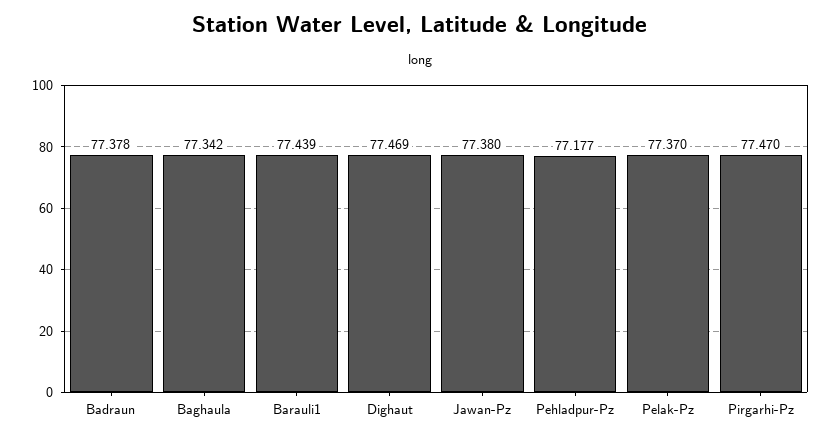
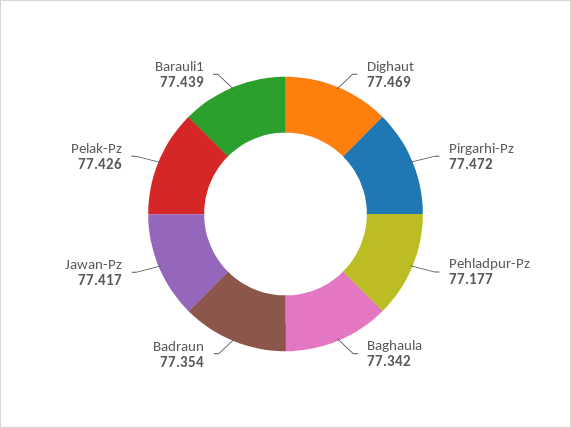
  {
-   "Badraun": 77.378,
+   "Badraun": 77.354,
    "Baghaula": 77.342,
    "Barauli1": 77.439,
    "Dighaut": 77.469,
-   "Jawan-Pz": 77.38,
+   "Jawan-Pz": 77.417,
    "Pehladpur-Pz": 77.177,
-   "Pelak-Pz": 77.37,
+   "Pelak-Pz": 77.426,
-   "Pirgarhi-Pz": 77.47
+   "Pirgarhi-Pz": 77.472
  }

